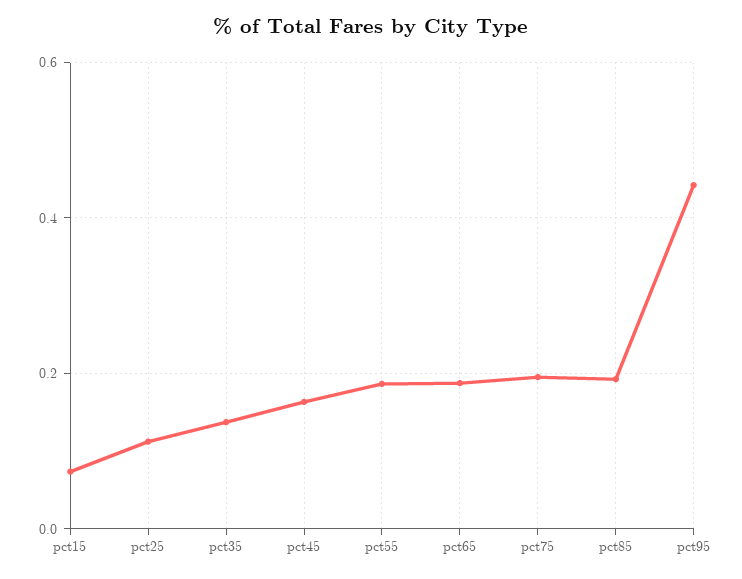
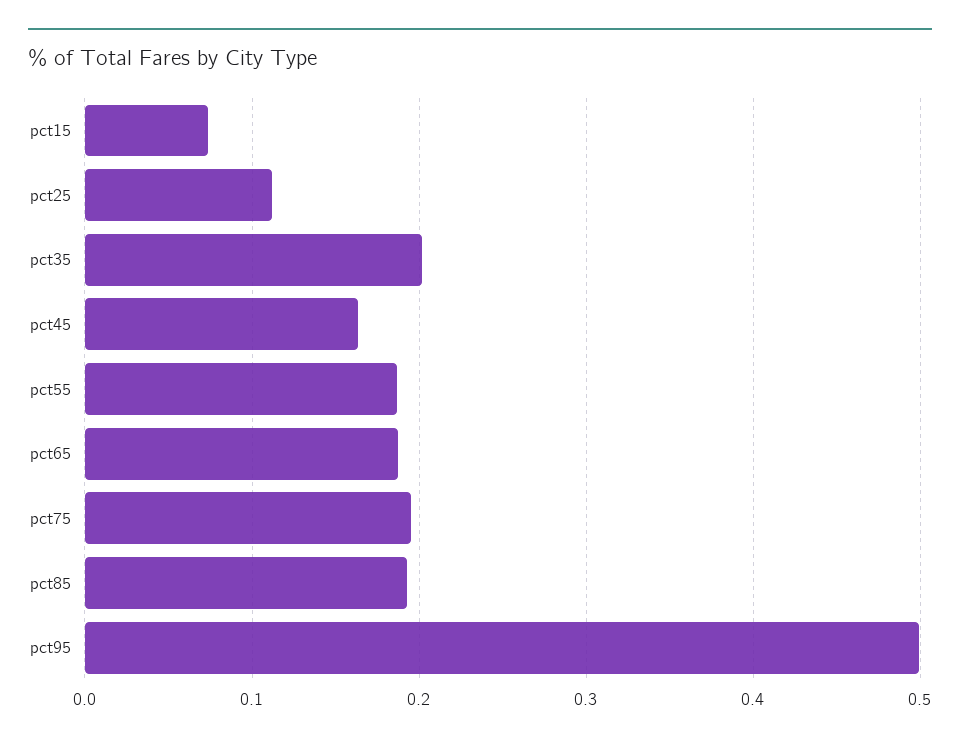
  {
    "pct15": 0.07,
    "pct25": 0.11,
-   "pct35": 0.14,
+   "pct35": 0.2,
    "pct45": 0.16,
    "pct55": 0.19,
    "pct65": 0.19,
    "pct75": 0.2,
    "pct85": 0.19,
-   "pct95": 0.44
+   "pct95": 0.5
  }

